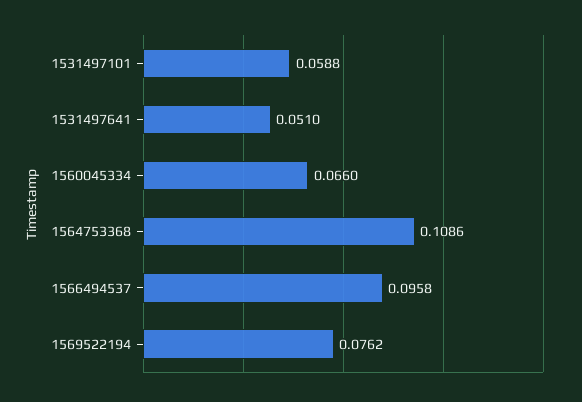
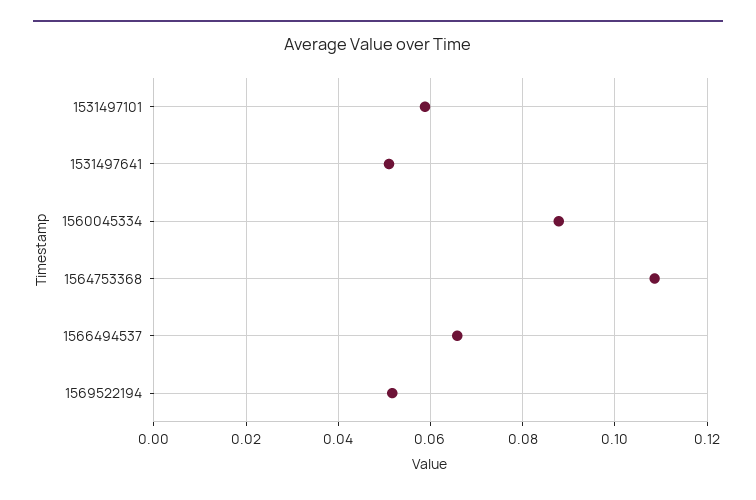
  {
    "1531497101": 0.0588,
    "1531497641": 0.051,
-   "1560045334": 0.066,
+   "1560045334": 0.088,
    "1564753368": 0.1086,
-   "1566494537": 0.0958,
+   "1566494537": 0.066,
-   "1569522194": 0.0762
+   "1569522194": 0.052
  }

